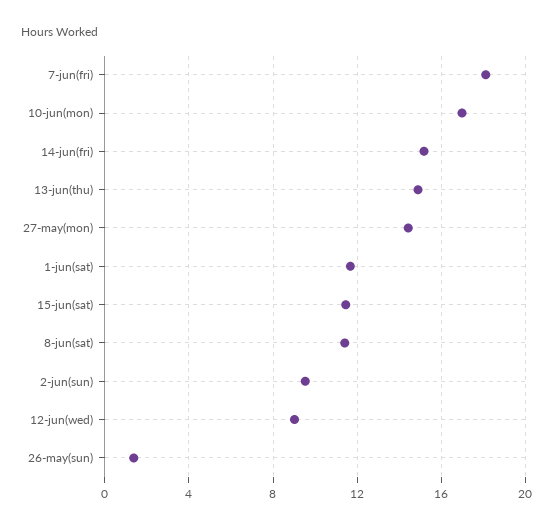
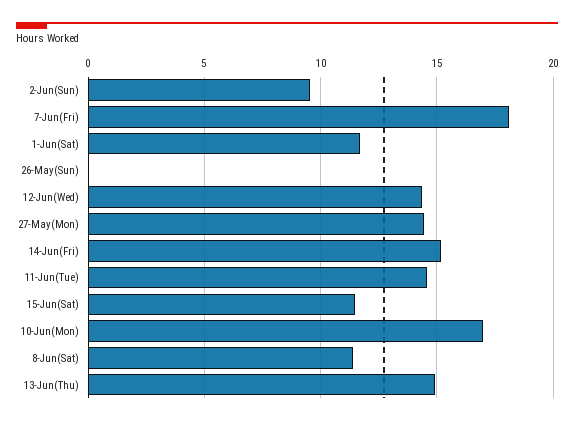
  {
    "7-jun(fri)": 18,
    "10-jun(mon)": 17,
    "14-jun(fri)": 15,
    "13-jun(thu)": 15,
    "27-may(mon)": 14.5,
    "1-jun(sat)": 11.5,
    "15-jun(sat)": 11.5,
    "8-jun(sat)": 11.5,
    "2-jun(sun)": 9.5,
-   "12-jun(wed)": 9,
+   "12-jun(wed)": 14.5,
-   "26-may(sun)": 1.5
+   "26-may(sun)": 0,
+   "11-Jun(Tue)": 14.5
  }

